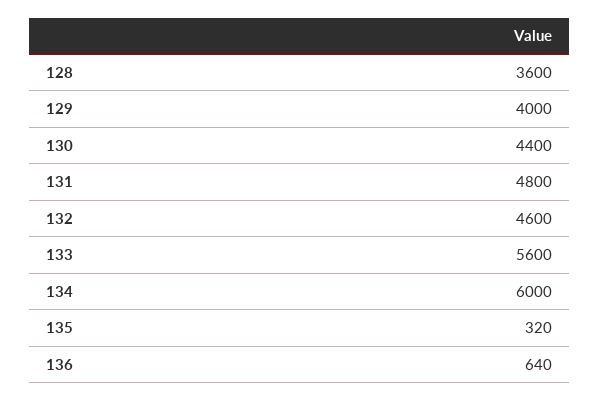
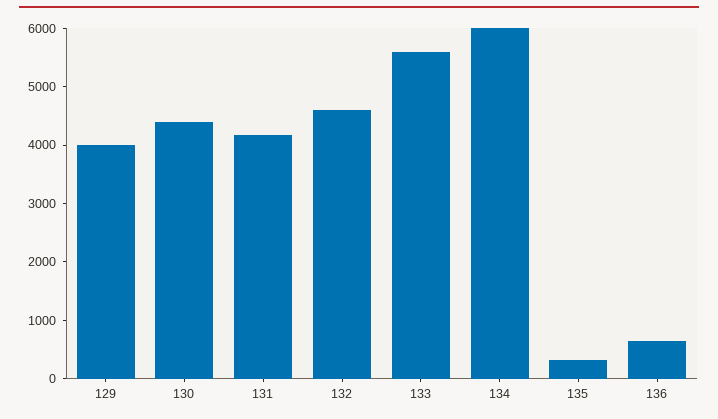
  {
-   "128": 3600,
    "129": 4000,
    "130": 4400,
-   "131": 4800,
+   "131": 4200,
    "132": 4600,
    "133": 5600,
    "134": 6000,
    "135": 320,
    "136": 640
  }

